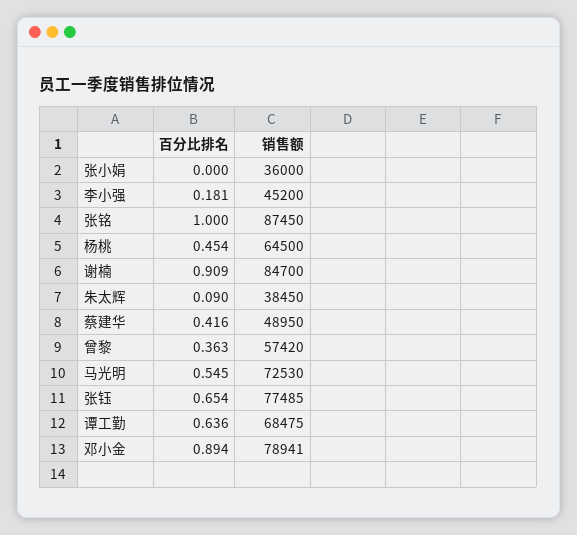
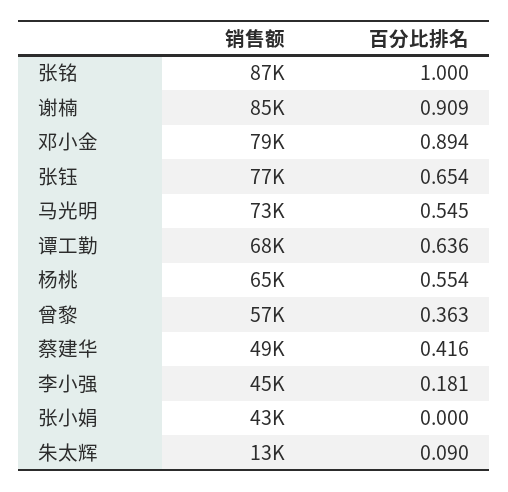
  {
    "百分比排名": {
      "张小娟": 0,
      "李小强": 0.181,
      "张铭": 1,
-     "杨桃": 0.454,
+     "杨桃": 0.554,
      "谢楠": 0.909,
      "朱太辉": 0.09,
      "蔡建华": 0.416,
      "曾黎": 0.363,
      "马光明": 0.545,
      "张钰": 0.654,
      "谭工勤": 0.636,
      "邓小金": 0.894
    },
    "销售额": {
-     "张小娟": 36000,
+     "张小娟": 43000,
      "李小强": 45200,
      "张铭": 87450,
      "杨桃": 64500,
      "谢楠": 84700,
-     "朱太辉": 38450,
+     "朱太辉": 13000,
      "蔡建华": 48950,
      "曾黎": 57420,
      "马光明": 72530,
      "张钰": 77485,
      "谭工勤": 68475,
      "邓小金": 78941
    }
  }

